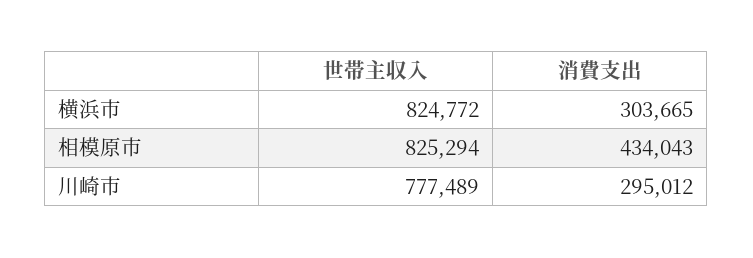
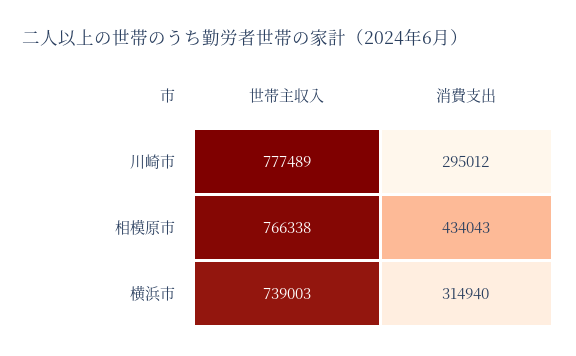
  {
    "世帯主収入": {
-     "横浜市": 824772,
+     "横浜市": 739003,
-     "相模原市": 825294,
+     "相模原市": 766338,
      "川崎市": 777489
    },
    "消費支出": {
-     "横浜市": 303665,
+     "横浜市": 314940,
      "相模原市": 434043,
      "川崎市": 295012
    }
  }

